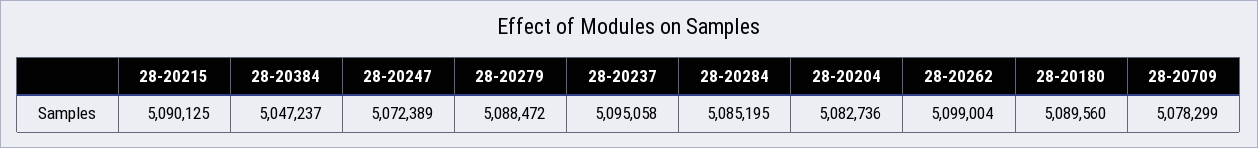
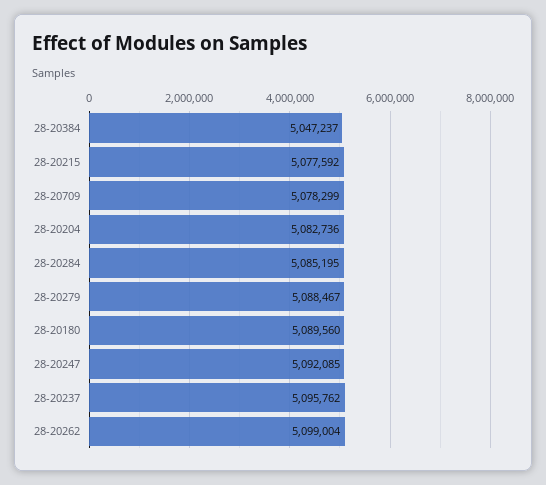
  {
-   "28-20215": 5090125,
+   "28-20215": 5077592,
    "28-20384": 5047237,
-   "28-20247": 5072389,
+   "28-20247": 5092085,
-   "28-20279": 5088472,
+   "28-20279": 5088467,
-   "28-20237": 5095058,
+   "28-20237": 5095762,
    "28-20284": 5085195,
    "28-20204": 5082736,
    "28-20262": 5099004,
    "28-20180": 5089560,
    "28-20709": 5078299
  }

